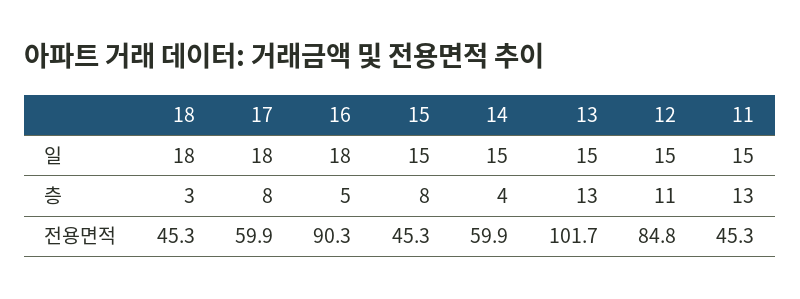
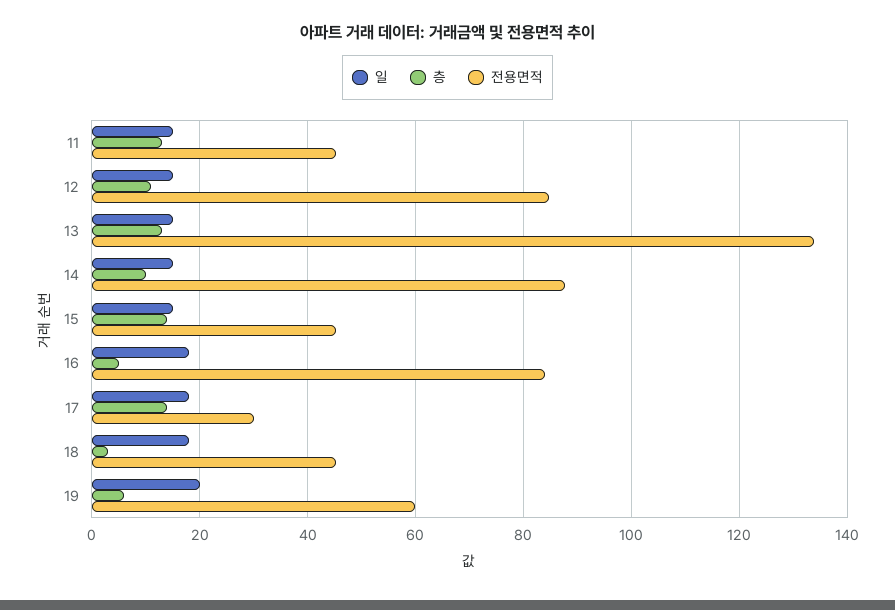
  {
    "일": {
      "18": 18,
      "17": 18,
      "16": 18,
      "15": 15,
      "14": 15,
      "13": 15,
      "12": 15,
-     "11": 15
+     "11": 15,
+     "19": 20
    },
    "층": {
      "18": 3,
-     "17": 8,
+     "17": 14,
      "16": 5,
-     "15": 8,
+     "15": 14,
-     "14": 4,
+     "14": 10,
      "13": 13,
      "12": 11,
-     "11": 13
+     "11": 13,
+     "19": 6
    },
    "전용면적": {
      "18": 45.3,
-     "17": 59.9,
+     "17": 30,
-     "16": 90.3,
+     "16": 84,
      "15": 45.3,
-     "14": 59.9,
+     "14": 88,
-     "13": 101.7,
+     "13": 134,
      "12": 84.8,
-     "11": 45.3
+     "11": 45.3,
+     "19": 60
    }
  }

